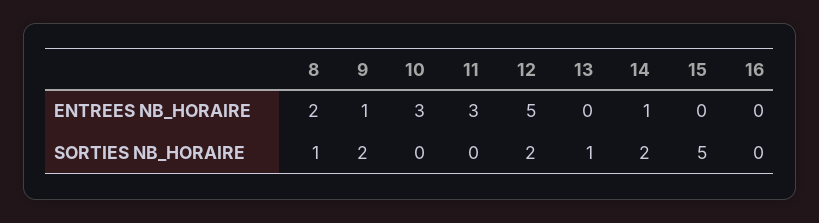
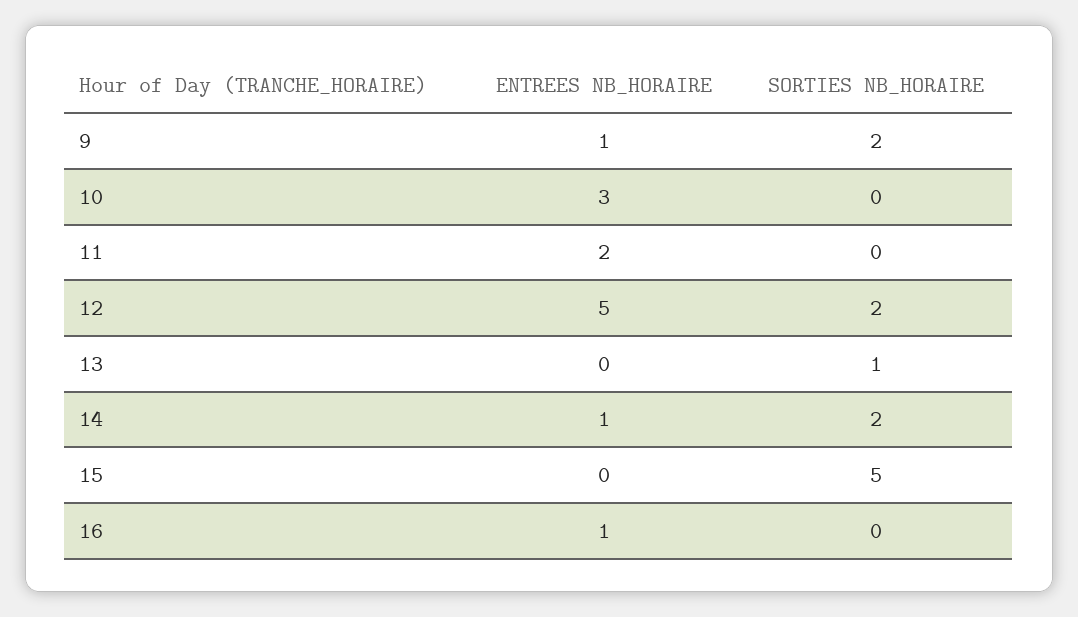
  {
-   "8": {
-     "ENTREES NB_HORAIRE": 2,
-     "SORTIES NB_HORAIRE": 1
-   },
    "9": {
      "ENTREES NB_HORAIRE": 1,
      "SORTIES NB_HORAIRE": 2
    },
    "10": {
      "ENTREES NB_HORAIRE": 3,
      "SORTIES NB_HORAIRE": 0
    },
    "11": {
-     "ENTREES NB_HORAIRE": 3,
+     "ENTREES NB_HORAIRE": 2,
      "SORTIES NB_HORAIRE": 0
    },
    "12": {
      "ENTREES NB_HORAIRE": 5,
      "SORTIES NB_HORAIRE": 2
    },
    "13": {
      "ENTREES NB_HORAIRE": 0,
      "SORTIES NB_HORAIRE": 1
    },
    "14": {
      "ENTREES NB_HORAIRE": 1,
      "SORTIES NB_HORAIRE": 2
    },
    "15": {
      "ENTREES NB_HORAIRE": 0,
      "SORTIES NB_HORAIRE": 5
    },
    "16": {
-     "ENTREES NB_HORAIRE": 0,
+     "ENTREES NB_HORAIRE": 1,
      "SORTIES NB_HORAIRE": 0
    }
  }

